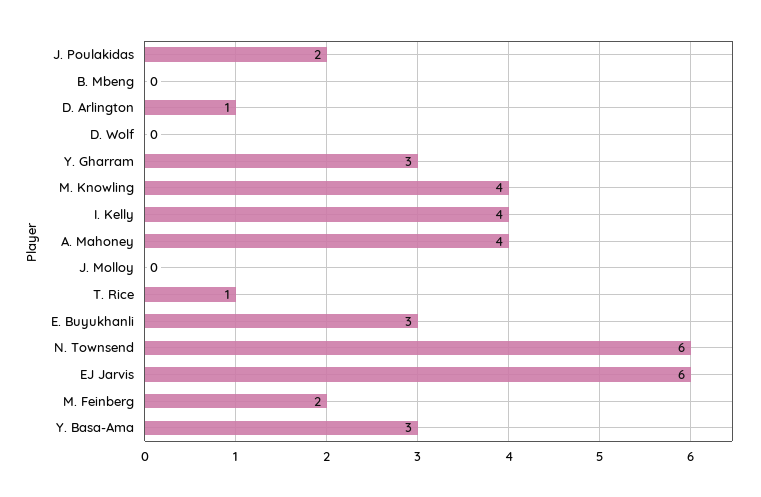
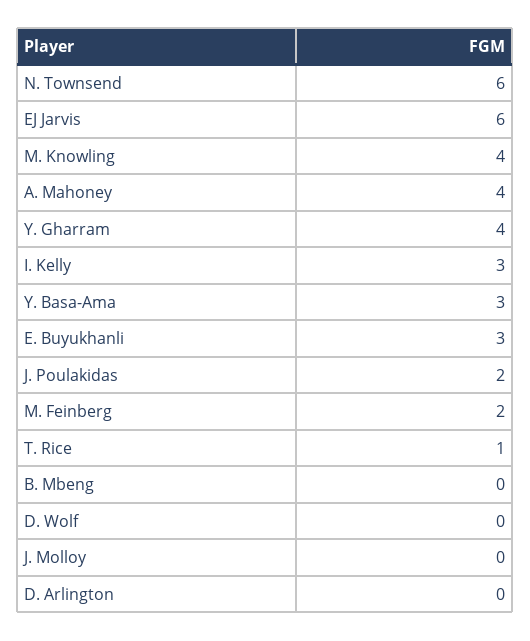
  {
    "J. Poulakidas": 2,
    "B. Mbeng": 0,
-   "D. Arlington": 1,
+   "D. Arlington": 0,
    "D. Wolf": 0,
-   "Y. Gharram": 3,
+   "Y. Gharram": 4,
    "M. Knowling": 4,
-   "I. Kelly": 4,
+   "I. Kelly": 3,
    "A. Mahoney": 4,
    "J. Molloy": 0,
    "T. Rice": 1,
    "E. Buyukhanli": 3,
    "N. Townsend": 6,
    "EJ Jarvis": 6,
    "M. Feinberg": 2,
    "Y. Basa-Ama": 3
  }

